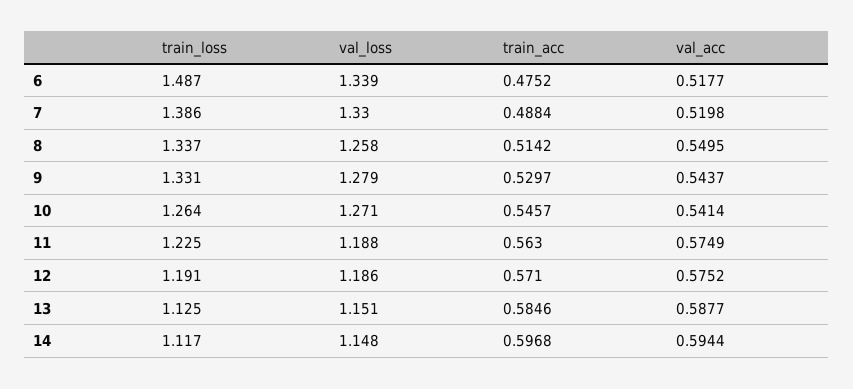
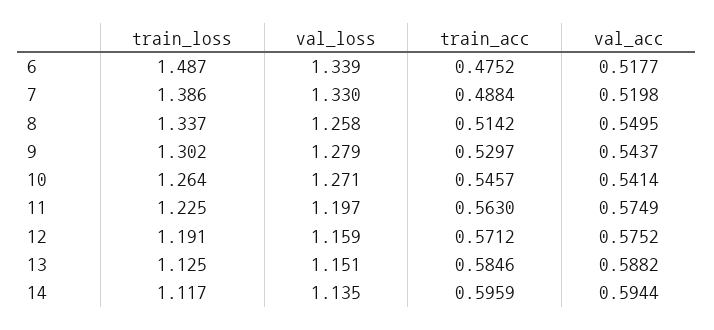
  {
    "train_loss": {
      "6": 1.487,
      "7": 1.386,
      "8": 1.337,
-     "9": 1.331,
+     "9": 1.302,
      "10": 1.264,
      "11": 1.225,
      "12": 1.191,
      "13": 1.125,
      "14": 1.117
    },
    "val_loss": {
      "6": 1.339,
      "7": 1.33,
      "8": 1.258,
      "9": 1.279,
      "10": 1.271,
-     "11": 1.188,
+     "11": 1.197,
-     "12": 1.186,
+     "12": 1.159,
      "13": 1.151,
-     "14": 1.148
+     "14": 1.135
    },
    "train_acc": {
      "6": 0.4752,
      "7": 0.4884,
      "8": 0.5142,
      "9": 0.5297,
      "10": 0.5457,
      "11": 0.563,
-     "12": 0.571,
+     "12": 0.5712,
      "13": 0.5846,
-     "14": 0.5968
+     "14": 0.5959
    },
    "val_acc": {
      "6": 0.5177,
      "7": 0.5198,
      "8": 0.5495,
      "9": 0.5437,
      "10": 0.5414,
      "11": 0.5749,
      "12": 0.5752,
-     "13": 0.5877,
+     "13": 0.5882,
      "14": 0.5944
    }
  }

